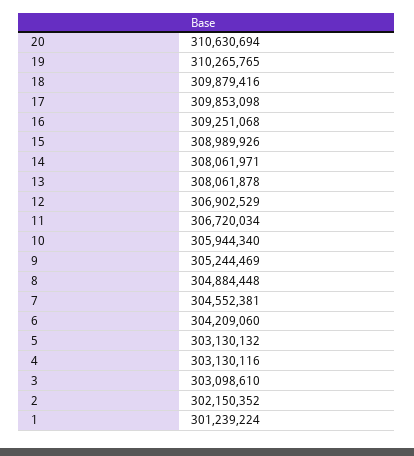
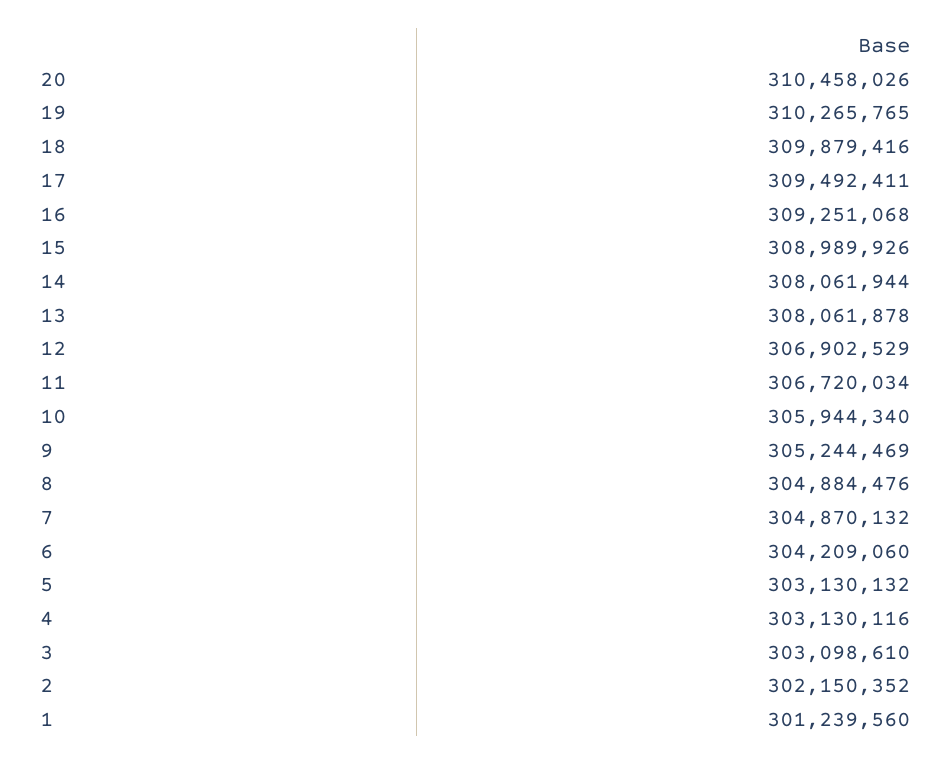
  {
-   "20": 310630694,
+   "20": 310458026,
    "19": 310265765,
    "18": 309879416,
-   "17": 309853098,
+   "17": 309492411,
    "16": 309251068,
    "15": 308989926,
-   "14": 308061971,
+   "14": 308061944,
    "13": 308061878,
    "12": 306902529,
    "11": 306720034,
    "10": 305944340,
    "9": 305244469,
-   "8": 304884448,
+   "8": 304884476,
-   "7": 304552381,
+   "7": 304870132,
    "6": 304209060,
    "5": 303130132,
    "4": 303130116,
    "3": 303098610,
    "2": 302150352,
-   "1": 301239224
+   "1": 301239560
  }

